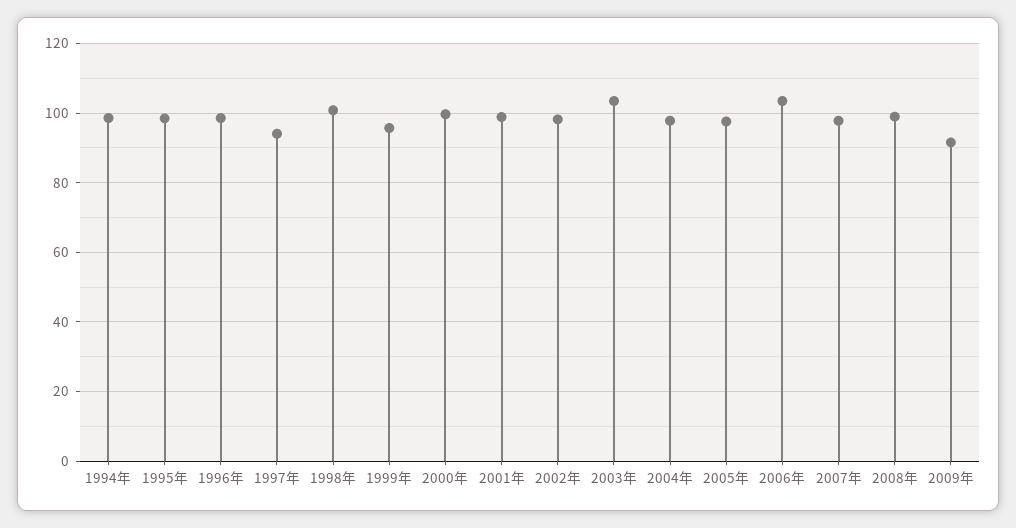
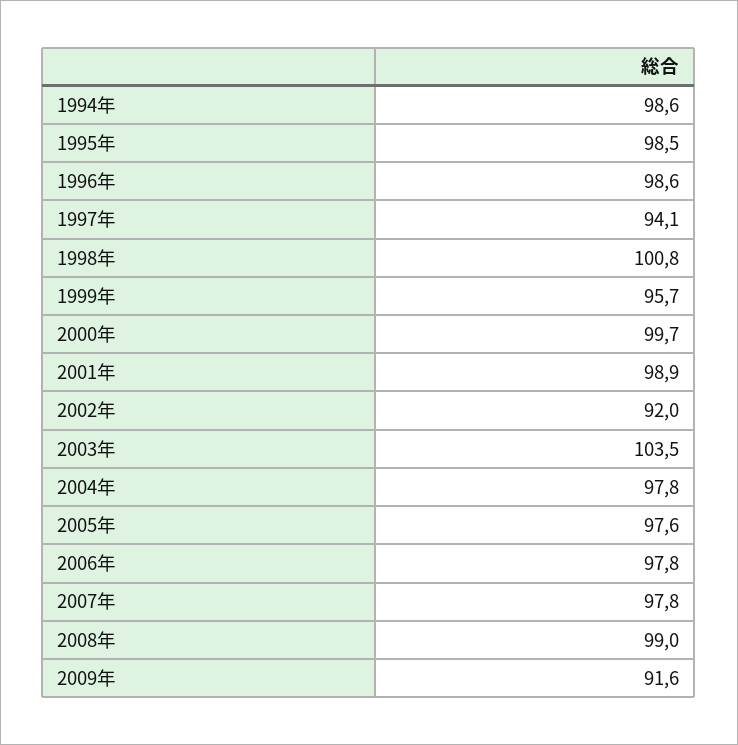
  {
    "1994年": 98.6,
    "1995年": 98.5,
    "1996年": 98.6,
    "1997年": 94.1,
    "1998年": 100.8,
    "1999年": 95.7,
    "2000年": 99.7,
    "2001年": 98.9,
-   "2002年": 98,
+   "2002年": 92,
    "2003年": 103.5,
    "2004年": 97.8,
    "2005年": 97.6,
-   "2006年": 104,
+   "2006年": 97.8,
    "2007年": 97.8,
    "2008年": 99,
    "2009年": 91.6
  }

